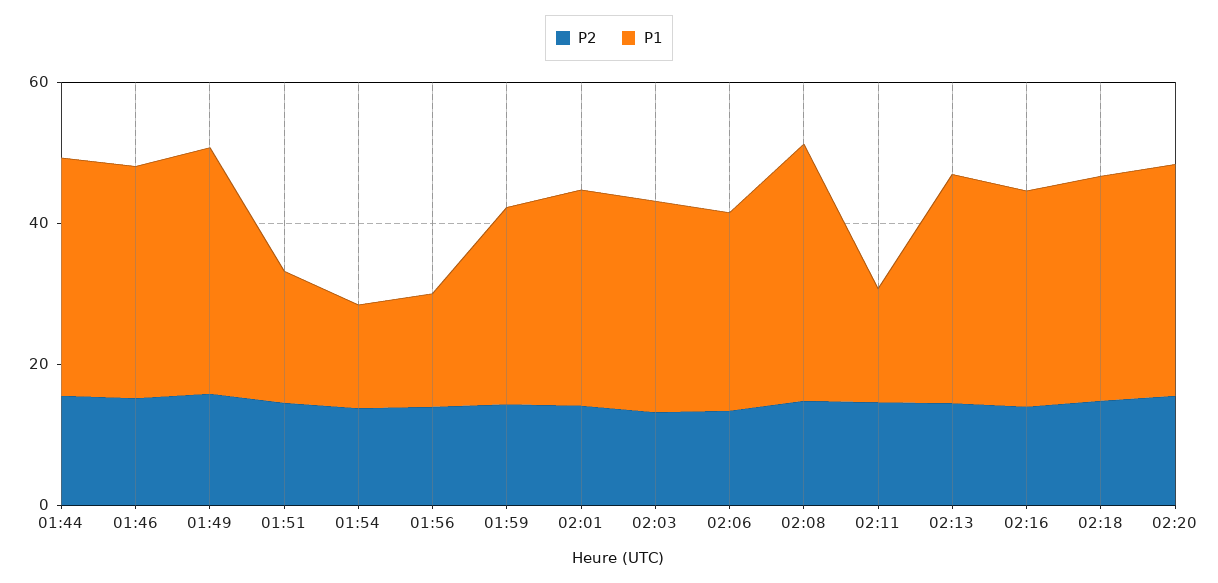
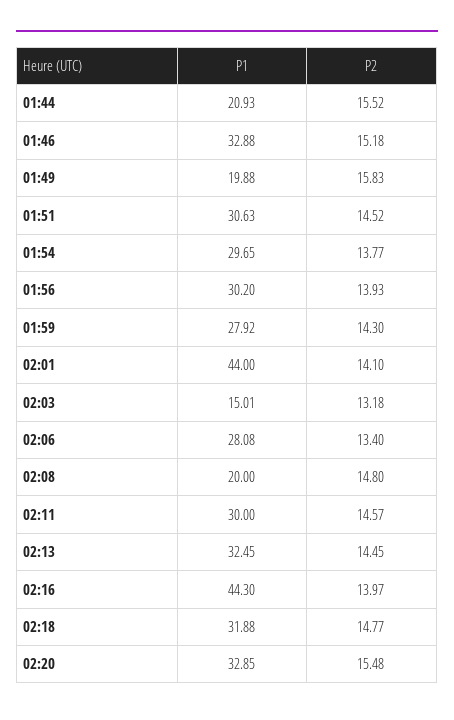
  {
    "P2": {
      "01:44": 15.52,
      "01:46": 15.18,
      "01:49": 15.83,
      "01:51": 14.52,
      "01:54": 13.77,
      "01:56": 13.93,
      "01:59": 14.3,
      "02:01": 14.1,
      "02:03": 13.18,
      "02:06": 13.4,
      "02:08": 14.8,
      "02:11": 14.57,
      "02:13": 14.45,
      "02:16": 13.97,
      "02:18": 14.77,
      "02:20": 15.48
    },
    "P1": {
-     "01:44": 35,
+     "01:44": 20.93,
      "01:46": 32.88,
-     "01:49": 35,
+     "01:49": 19.88,
-     "01:51": 20,
+     "01:51": 30.63,
-     "01:54": 15,
+     "01:54": 29.65,
-     "01:56": 15,
+     "01:56": 30.2,
      "01:59": 27.92,
-     "02:01": 30,
+     "02:01": 44,
-     "02:03": 30,
+     "02:03": 15.01,
      "02:06": 28.08,
-     "02:08": 35,
+     "02:08": 20,
-     "02:11": 15,
+     "02:11": 30,
      "02:13": 32.45,
-     "02:16": 30,
+     "02:16": 44.3,
      "02:18": 31.88,
      "02:20": 32.85
    }
  }

